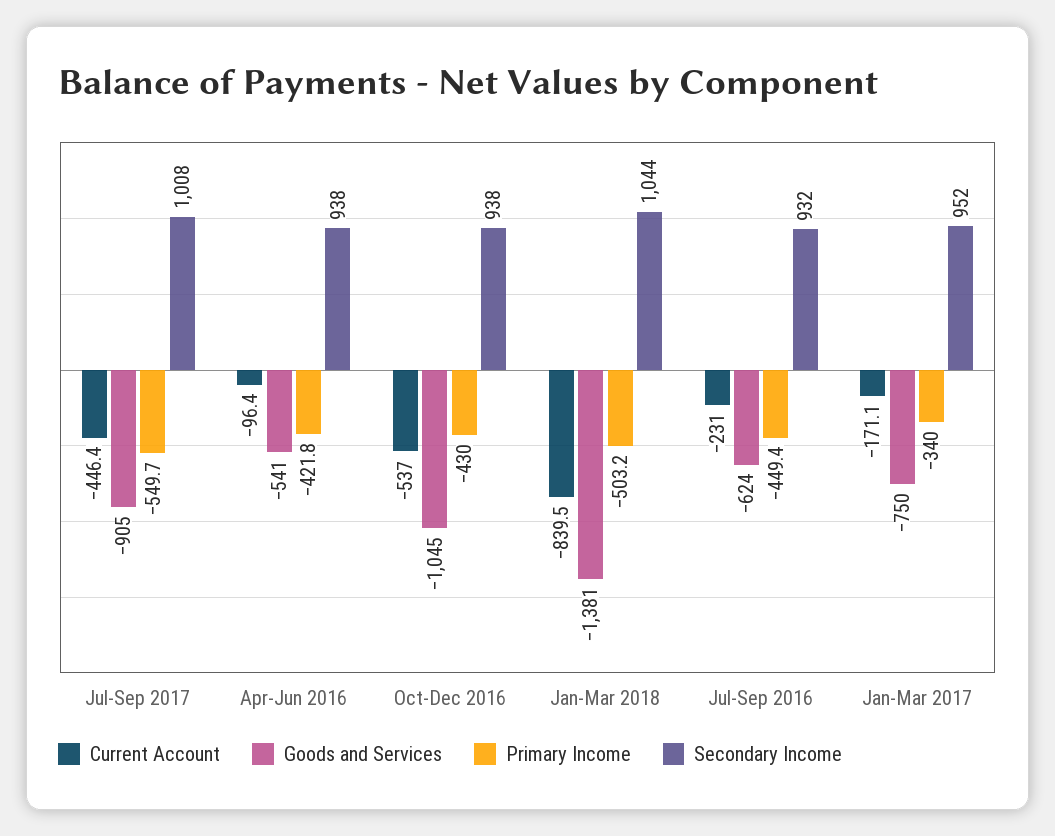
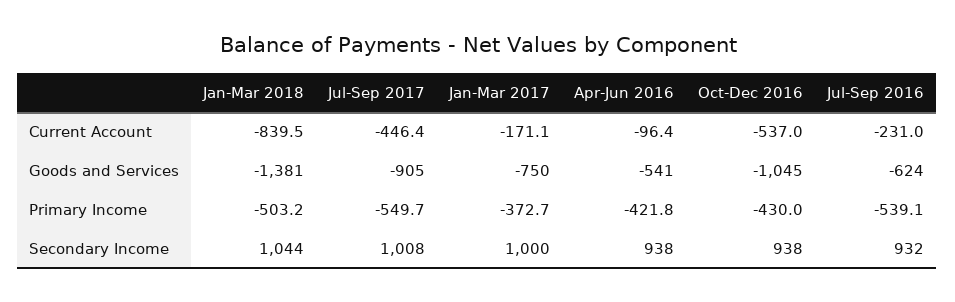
  {
    "Current Account": {
      "Jul-Sep 2017": -446.4,
      "Apr-Jun 2016": -96.4,
      "Oct-Dec 2016": -537,
      "Jan-Mar 2018": -839.5,
      "Jul-Sep 2016": -231,
      "Jan-Mar 2017": -171.1
    },
    "Goods and Services": {
      "Jul-Sep 2017": -905,
      "Apr-Jun 2016": -541,
      "Oct-Dec 2016": -1045,
      "Jan-Mar 2018": -1381,
      "Jul-Sep 2016": -624,
      "Jan-Mar 2017": -750
    },
    "Primary Income": {
      "Jul-Sep 2017": -549.7,
      "Apr-Jun 2016": -421.8,
      "Oct-Dec 2016": -430,
      "Jan-Mar 2018": -503.2,
-     "Jul-Sep 2016": -449.4,
+     "Jul-Sep 2016": -539.1,
-     "Jan-Mar 2017": -340
+     "Jan-Mar 2017": -372.7
    },
    "Secondary Income": {
      "Jul-Sep 2017": 1008,
      "Apr-Jun 2016": 938,
      "Oct-Dec 2016": 938,
      "Jan-Mar 2018": 1044,
      "Jul-Sep 2016": 932,
-     "Jan-Mar 2017": 952
+     "Jan-Mar 2017": 1000
    }
  }

